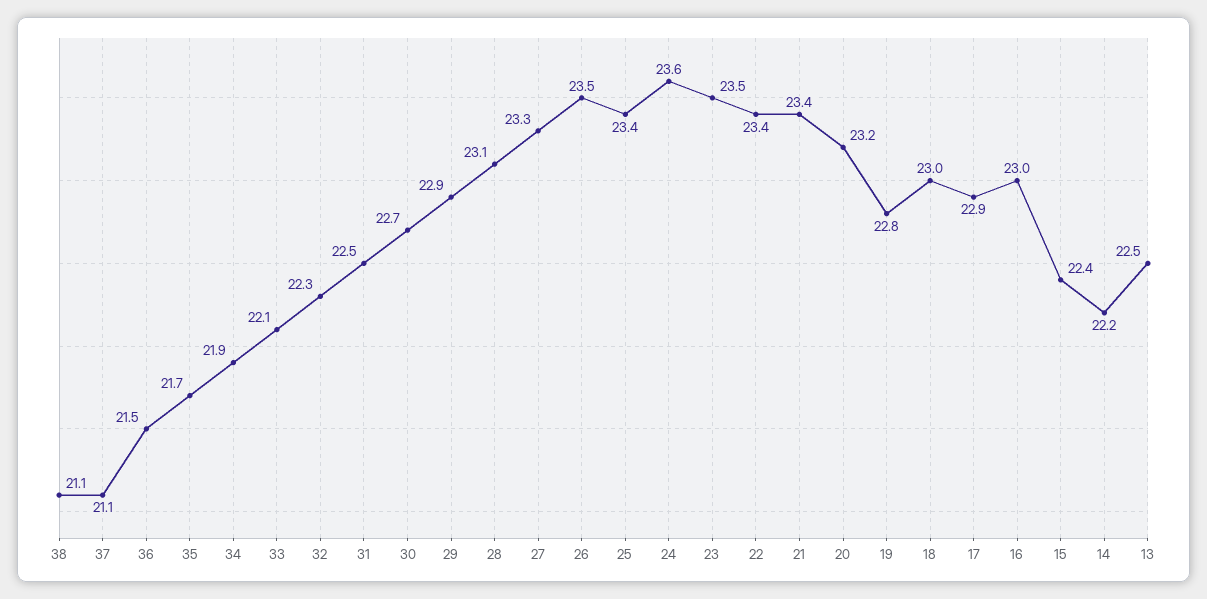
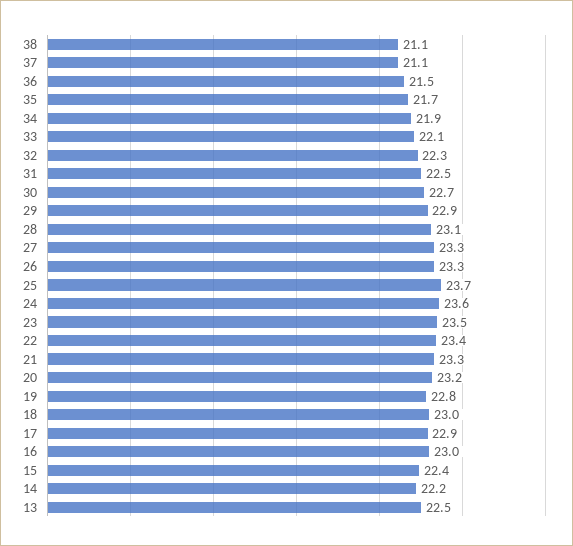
  {
    "38": 21.1,
    "37": 21.1,
    "36": 21.5,
    "35": 21.7,
    "34": 21.9,
    "33": 22.1,
    "32": 22.3,
    "31": 22.5,
    "30": 22.7,
    "29": 22.9,
    "28": 23.1,
    "27": 23.3,
-   "26": 23.5,
+   "26": 23.3,
-   "25": 23.4,
+   "25": 23.7,
    "24": 23.6,
    "23": 23.5,
    "22": 23.4,
-   "21": 23.4,
+   "21": 23.3,
    "20": 23.2,
    "19": 22.8,
    "18": 23,
    "17": 22.9,
    "16": 23,
    "15": 22.4,
    "14": 22.2,
    "13": 22.5
  }

